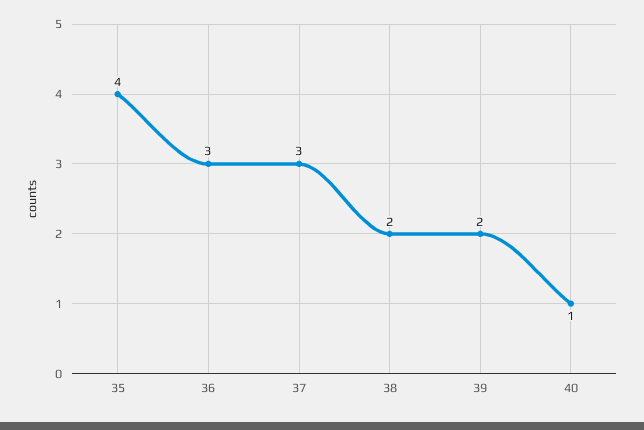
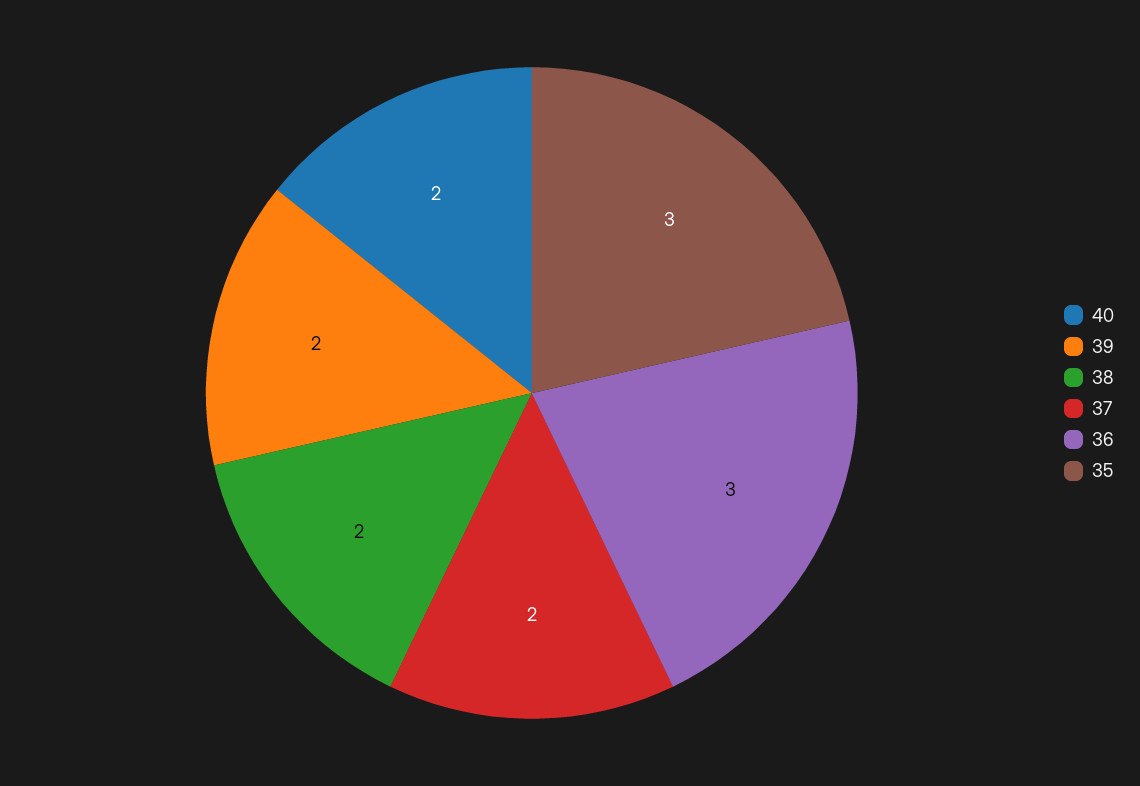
  {
-   "35": 4,
+   "35": 3,
    "36": 3,
-   "37": 3,
+   "37": 2,
    "38": 2,
    "39": 2,
-   "40": 1
+   "40": 2
  }

